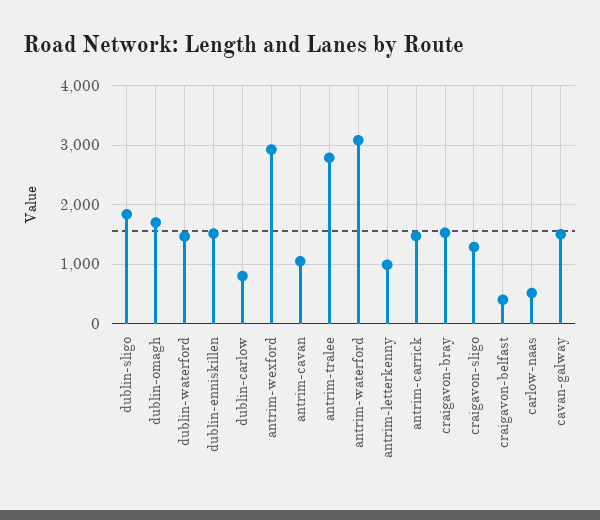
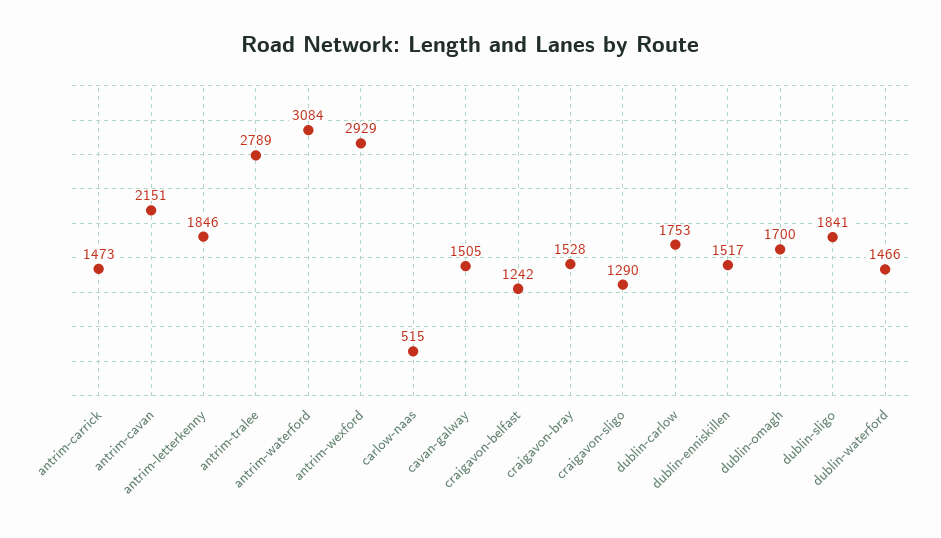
  {
    "dublin-sligo": 1841,
    "dublin-omagh": 1700,
    "dublin-waterford": 1466,
    "dublin-enniskillen": 1517,
-   "dublin-carlow": 800,
+   "dublin-carlow": 1753,
    "antrim-wexford": 2929,
-   "antrim-cavan": 1000,
+   "antrim-cavan": 2151,
    "antrim-tralee": 2789,
    "antrim-waterford": 3084,
-   "antrim-letterkenny": 1000,
+   "antrim-letterkenny": 1846,
    "antrim-carrick": 1473,
    "craigavon-bray": 1528,
    "craigavon-sligo": 1290,
-   "craigavon-belfast": 400,
+   "craigavon-belfast": 1242,
    "carlow-naas": 515,
    "cavan-galway": 1505
  }

